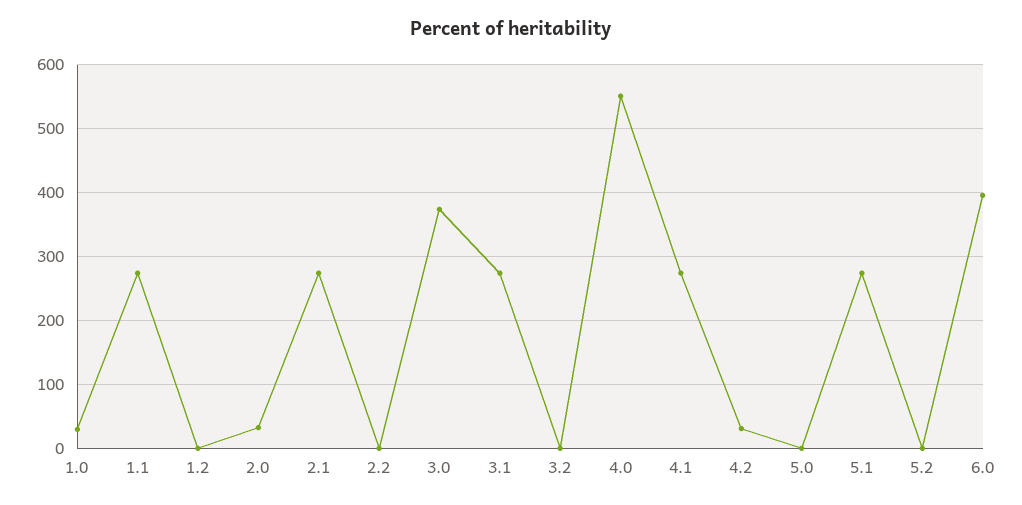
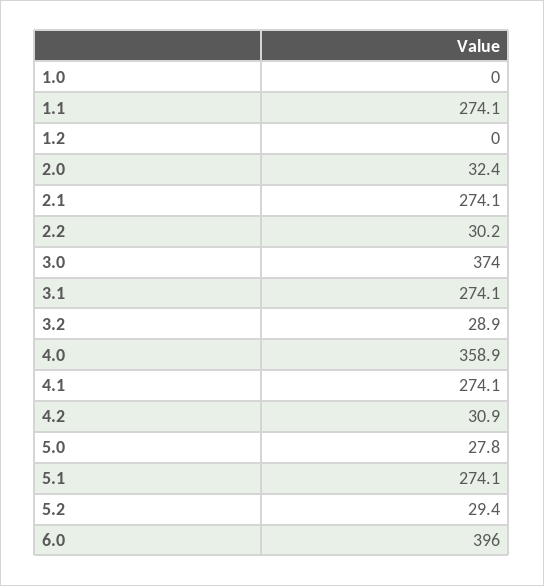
  {
-   "1.0": 30,
+   "1.0": 0,
    "1.1": 274.1,
    "1.2": 0,
    "2.0": 32.4,
    "2.1": 274.1,
-   "2.2": 0,
+   "2.2": 30.2,
    "3.0": 374,
    "3.1": 274.1,
-   "3.2": 0,
+   "3.2": 28.9,
-   "4.0": 550,
+   "4.0": 358.9,
    "4.1": 274.1,
    "4.2": 30.9,
-   "5.0": 0,
+   "5.0": 27.8,
    "5.1": 274.1,
-   "5.2": 0,
+   "5.2": 29.4,
    "6.0": 396
  }

